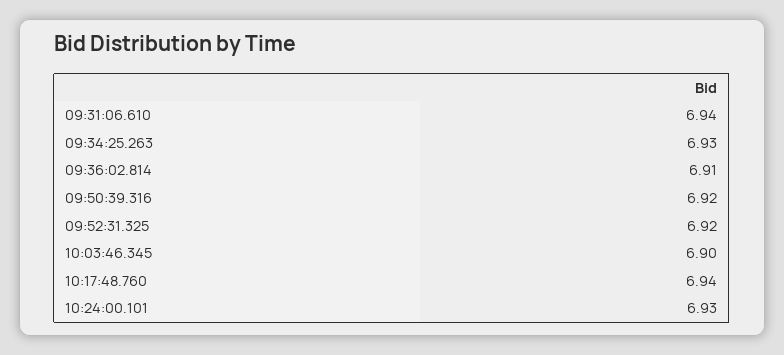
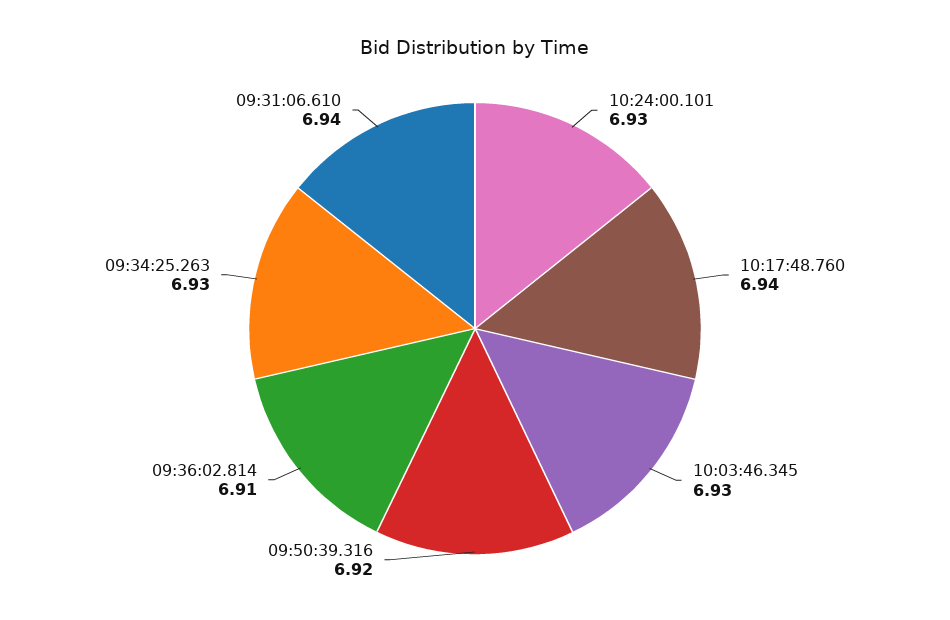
  {
    "09:31:06.610": 6.94,
    "09:34:25.263": 6.93,
    "09:36:02.814": 6.91,
    "09:50:39.316": 6.92,
-   "09:52:31.325": 6.92,
-   "10:03:46.345": 6.9,
+   "10:03:46.345": 6.93,
    "10:17:48.760": 6.94,
    "10:24:00.101": 6.93
  }

